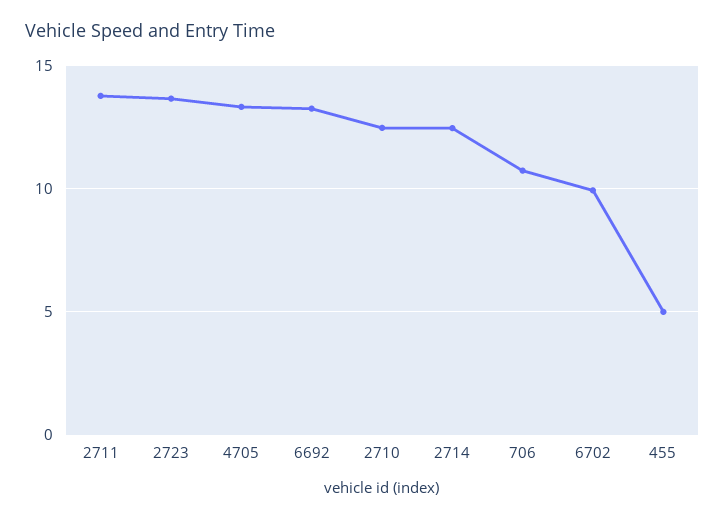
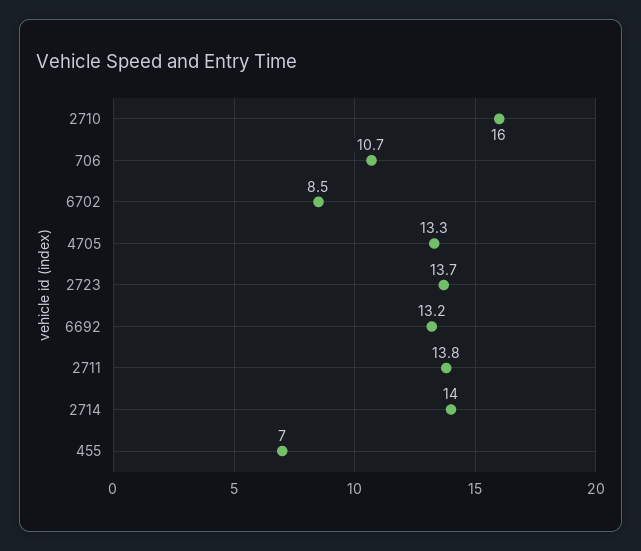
  {
    "2711": 13.8,
    "2723": 13.7,
    "4705": 13.3,
    "6692": 13.2,
-   "2710": 12.5,
+   "2710": 16,
-   "2714": 12.5,
+   "2714": 14,
    "706": 10.7,
-   "6702": 10,
+   "6702": 8.5,
-   "455": 5
+   "455": 7
  }

